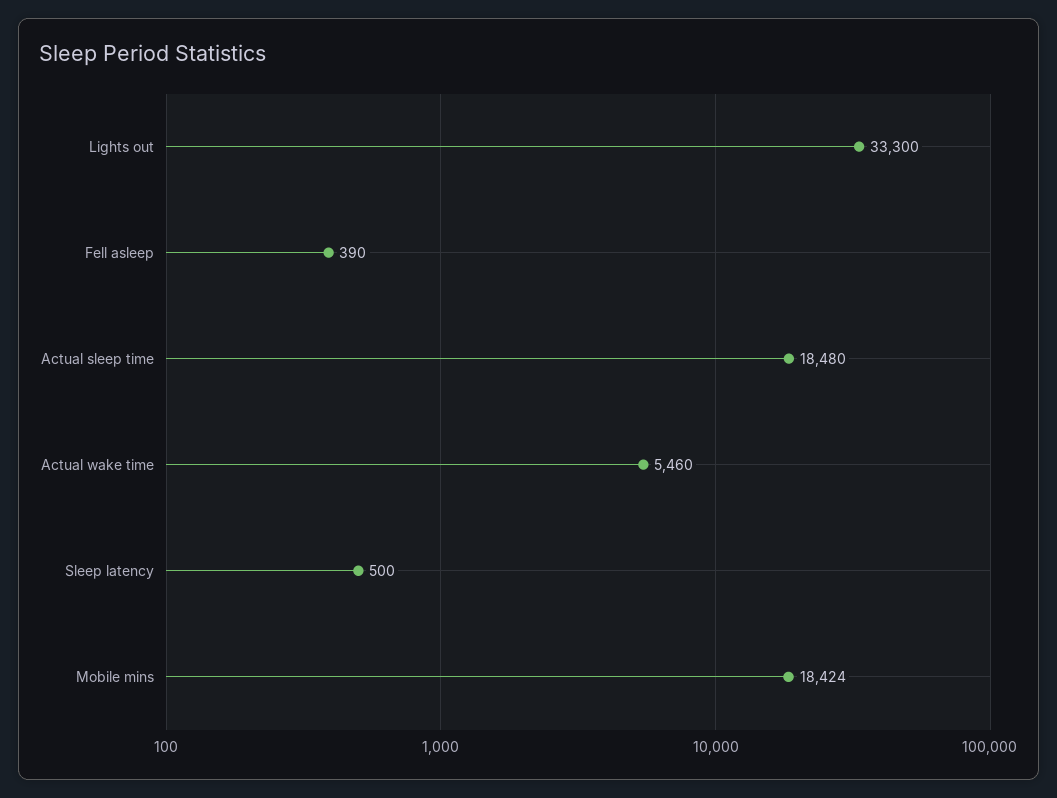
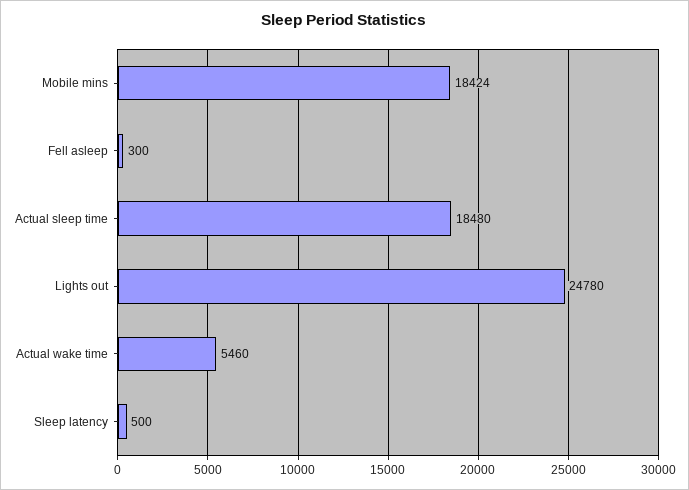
  {
-   "Lights out": 33300,
+   "Lights out": 24780,
-   "Fell asleep": 390,
+   "Fell asleep": 300,
    "Actual sleep time": 18480,
    "Actual wake time": 5460,
    "Sleep latency": 500,
    "Mobile mins": 18424
  }

